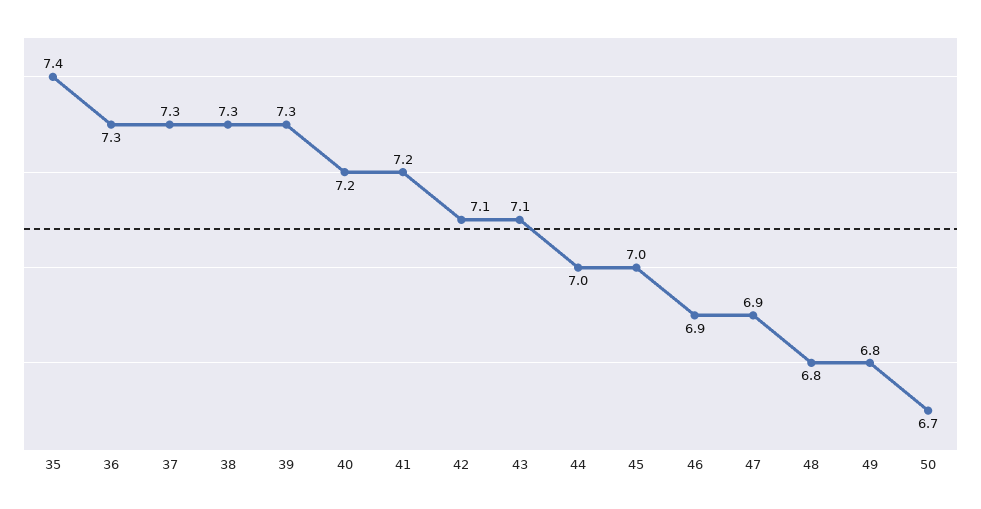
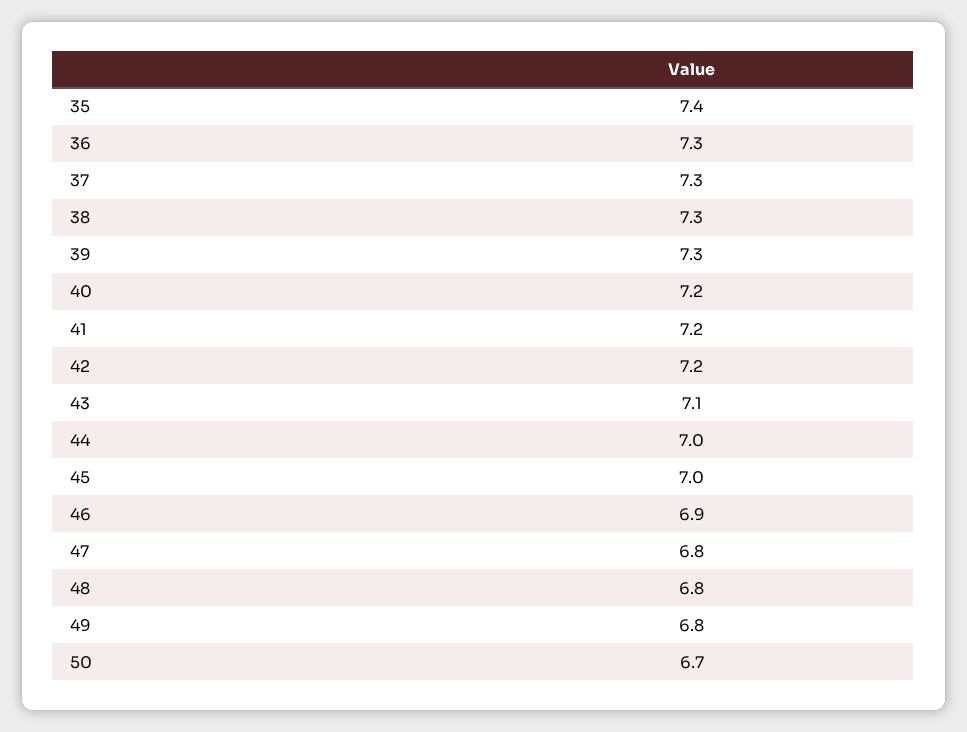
  {
    "35": 7.4,
    "36": 7.3,
    "37": 7.3,
    "38": 7.3,
    "39": 7.3,
    "40": 7.2,
    "41": 7.2,
-   "42": 7.1,
+   "42": 7.2,
    "43": 7.1,
    "44": 7,
    "45": 7,
    "46": 6.9,
-   "47": 6.9,
+   "47": 6.8,
    "48": 6.8,
    "49": 6.8,
    "50": 6.7
  }

